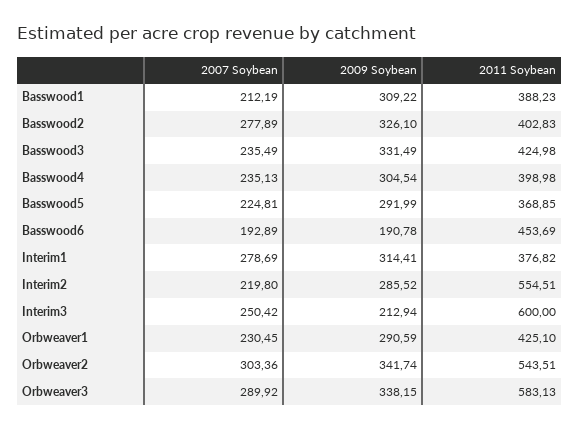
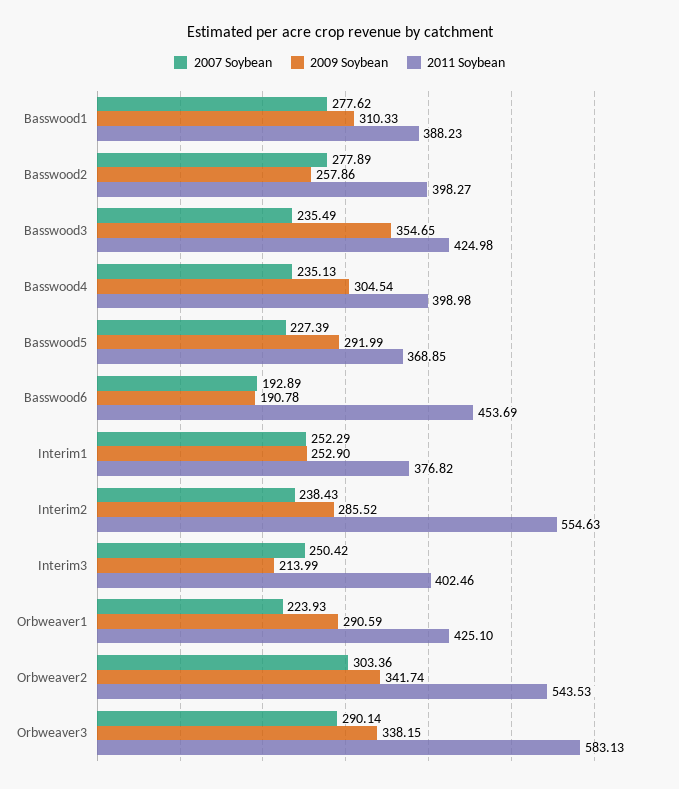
  {
    "2007 Soybean": {
-     "Basswood1": 212.19,
+     "Basswood1": 277.62,
      "Basswood2": 277.89,
      "Basswood3": 235.49,
      "Basswood4": 235.13,
-     "Basswood5": 224.81,
+     "Basswood5": 227.39,
      "Basswood6": 192.89,
-     "Interim1": 278.69,
+     "Interim1": 252.29,
-     "Interim2": 219.8,
+     "Interim2": 238.43,
      "Interim3": 250.42,
-     "Orbweaver1": 230.45,
+     "Orbweaver1": 223.93,
      "Orbweaver2": 303.36,
-     "Orbweaver3": 289.92
+     "Orbweaver3": 290.14
    },
    "2009 Soybean": {
-     "Basswood1": 309.22,
+     "Basswood1": 310.33,
-     "Basswood2": 326.1,
+     "Basswood2": 257.86,
-     "Basswood3": 331.49,
+     "Basswood3": 354.65,
      "Basswood4": 304.54,
      "Basswood5": 291.99,
      "Basswood6": 190.78,
-     "Interim1": 314.41,
+     "Interim1": 252.9,
      "Interim2": 285.52,
-     "Interim3": 212.94,
+     "Interim3": 213.99,
      "Orbweaver1": 290.59,
      "Orbweaver2": 341.74,
      "Orbweaver3": 338.15
    },
    "2011 Soybean": {
      "Basswood1": 388.23,
-     "Basswood2": 402.83,
+     "Basswood2": 398.27,
      "Basswood3": 424.98,
      "Basswood4": 398.98,
      "Basswood5": 368.85,
      "Basswood6": 453.69,
      "Interim1": 376.82,
-     "Interim2": 554.51,
+     "Interim2": 554.63,
-     "Interim3": 600,
+     "Interim3": 402.46,
      "Orbweaver1": 425.1,
-     "Orbweaver2": 543.51,
+     "Orbweaver2": 543.53,
      "Orbweaver3": 583.13
    }
  }

